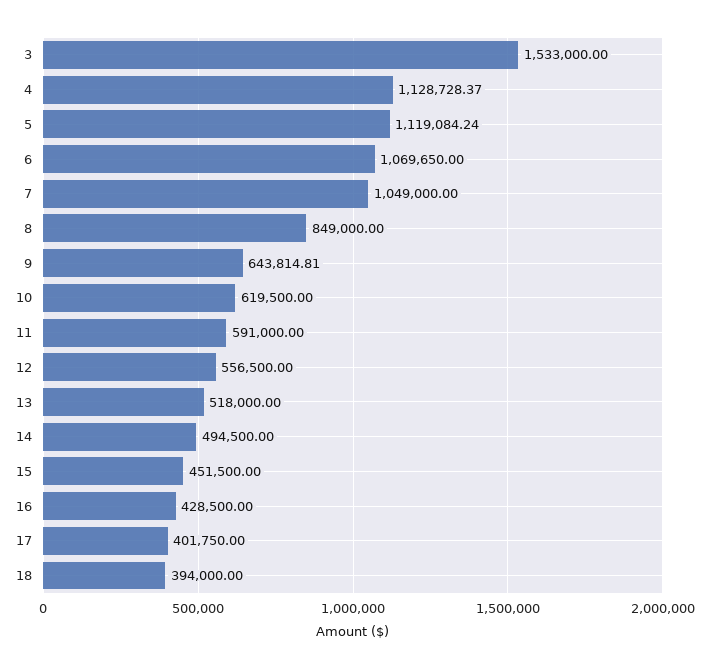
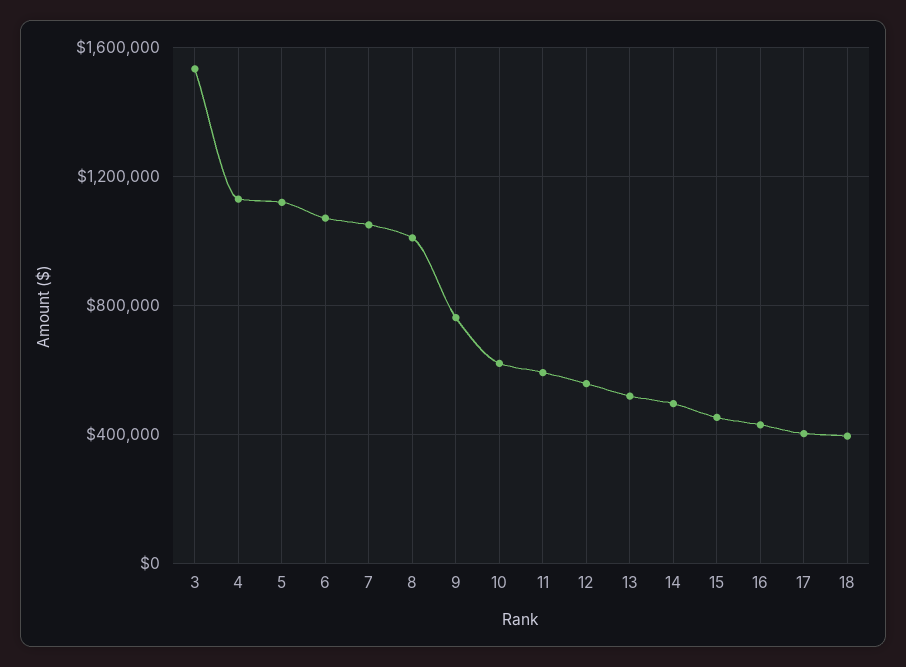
  {
    "3": 1533000,
    "4": 1128728.37,
    "5": 1119084.24,
    "6": 1069650,
    "7": 1049000,
-   "8": 849000,
+   "8": 1000000,
-   "9": 643814.81,
+   "9": 750000,
    "10": 619500,
    "11": 591000,
    "12": 556500,
    "13": 518000,
    "14": 494500,
    "15": 451500,
    "16": 428500,
    "17": 401750,
    "18": 394000
  }

